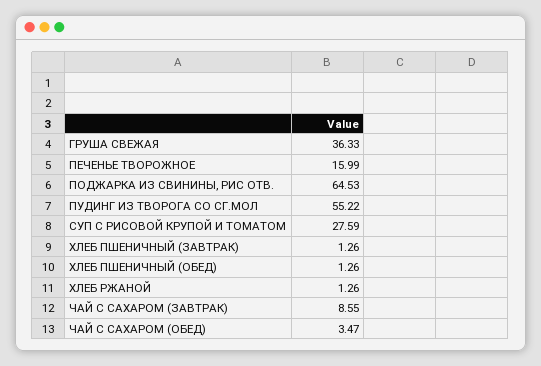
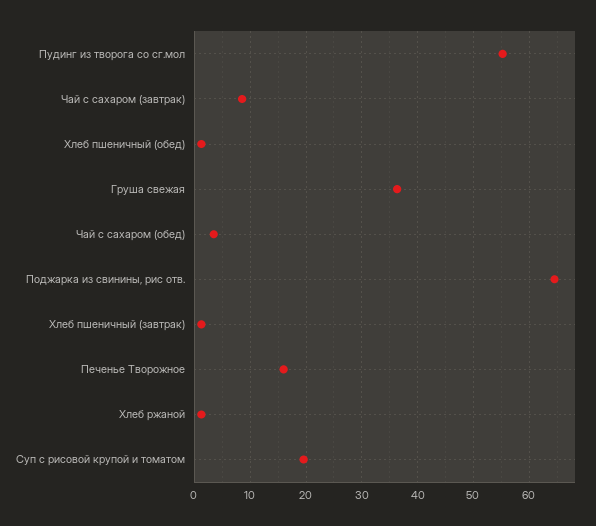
  {
    "ГРУША СВЕЖАЯ": 36.33,
    "ПЕЧЕНЬЕ ТВОРОЖНОЕ": 15.99,
    "ПОДЖАРКА ИЗ СВИНИНЫ, РИС ОТВ.": 64.53,
    "ПУДИНГ ИЗ ТВОРОГА СО СГ.МОЛ": 55.22,
-   "СУП С РИСОВОЙ КРУПОЙ И ТОМАТОМ": 27.59,
+   "СУП С РИСОВОЙ КРУПОЙ И ТОМАТОМ": 20,
    "ХЛЕБ ПШЕНИЧНЫЙ (ЗАВТРАК)": 1.26,
    "ХЛЕБ ПШЕНИЧНЫЙ (ОБЕД)": 1.26,
    "ХЛЕБ РЖАНОЙ": 1.26,
    "ЧАЙ С САХАРОМ (ЗАВТРАК)": 8.55,
    "ЧАЙ С САХАРОМ (ОБЕД)": 3.47
  }

